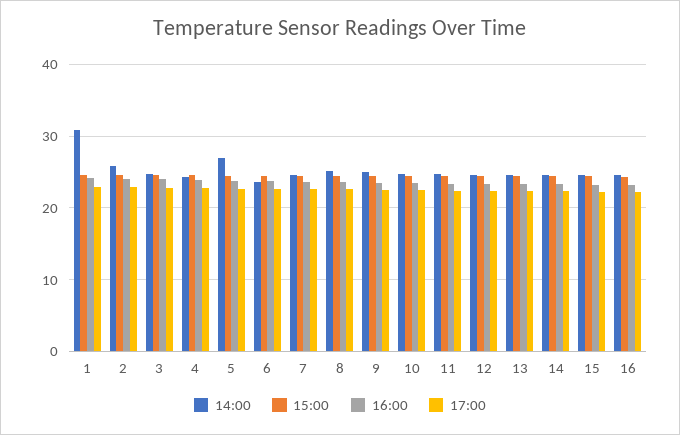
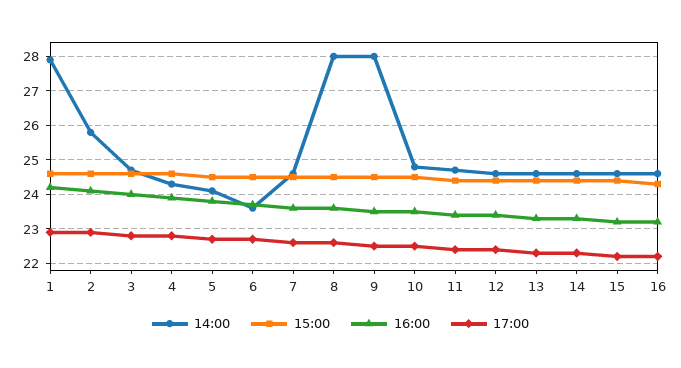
  {
    "14:00": {
-     "1": 31,
+     "1": 28,
      "2": 26,
      "3": 24.5,
      "4": 24.5,
-     "5": 27,
+     "5": 24,
      "6": 23.5,
      "7": 24.5,
-     "8": 25,
+     "8": 28,
-     "9": 25,
+     "9": 28,
      "10": 25,
      "11": 24.5,
      "12": 24.5,
      "13": 24.5,
      "14": 24.5,
      "15": 24.5,
      "16": 24.5
    },
    "15:00": {
      "1": 24.5,
      "2": 24.5,
      "3": 24.5,
      "4": 24.5,
      "5": 24.5,
      "6": 24.5,
      "7": 24.5,
      "8": 24.5,
      "9": 24.5,
      "10": 24.5,
      "11": 24.5,
      "12": 24.5,
      "13": 24.5,
      "14": 24.5,
      "15": 24.5,
      "16": 24.5
    },
    "16:00": {
      "1": 24,
      "2": 24,
      "3": 24,
      "4": 24,
      "5": 24,
      "6": 23.5,
      "7": 23.5,
      "8": 23.5,
      "9": 23.5,
      "10": 23.5,
      "11": 23.5,
      "12": 23.5,
      "13": 23.5,
      "14": 23.5,
      "15": 23,
      "16": 23
    },
    "17:00": {
      "1": 23,
      "2": 23,
      "3": 23,
      "4": 23,
      "5": 22.5,
      "6": 22.5,
      "7": 22.5,
      "8": 22.5,
      "9": 22.5,
      "10": 22.5,
      "11": 22.5,
      "12": 22.5,
      "13": 22.5,
      "14": 22.5,
      "15": 22,
      "16": 22
    }
  }

